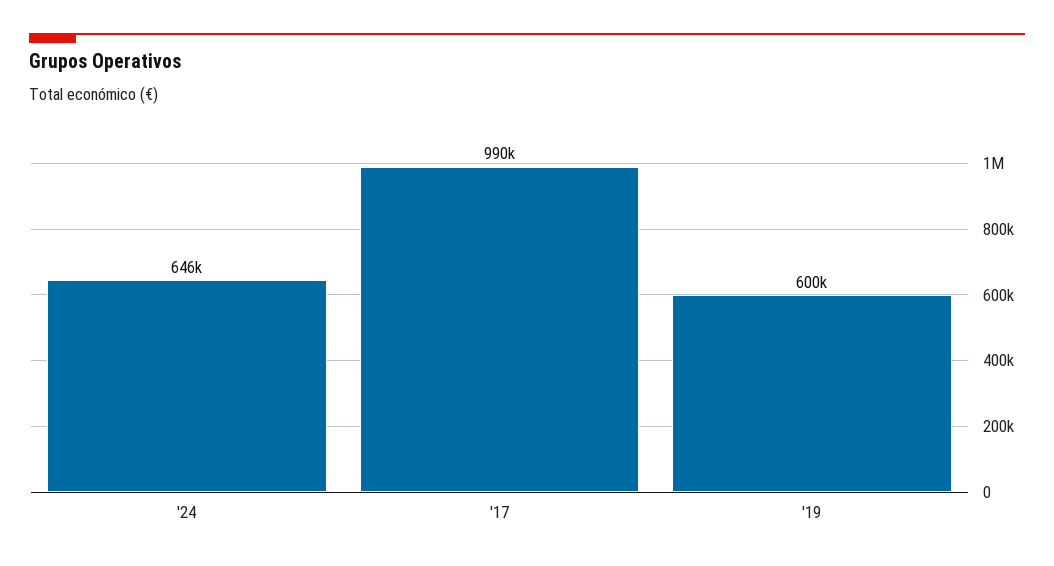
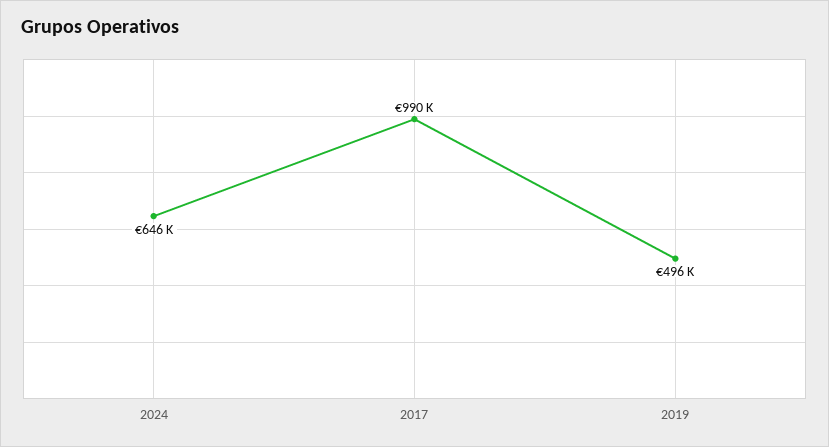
  {
    "'24": 646000,
    "'17": 990000,
-   "'19": 600000
+   "'19": 496000
  }

